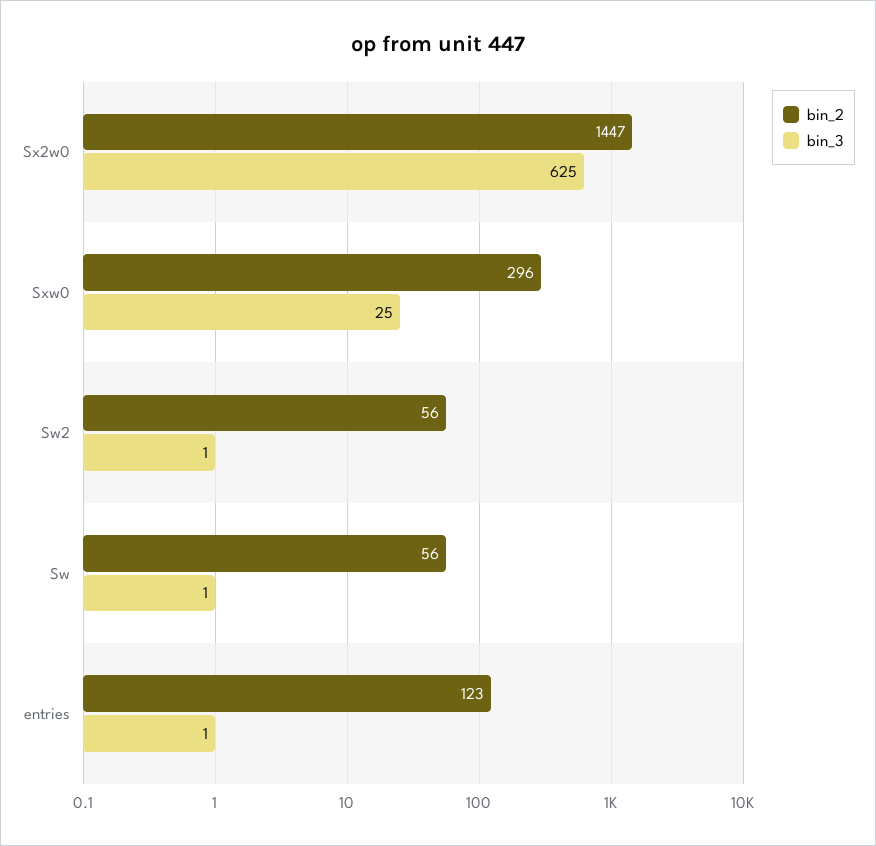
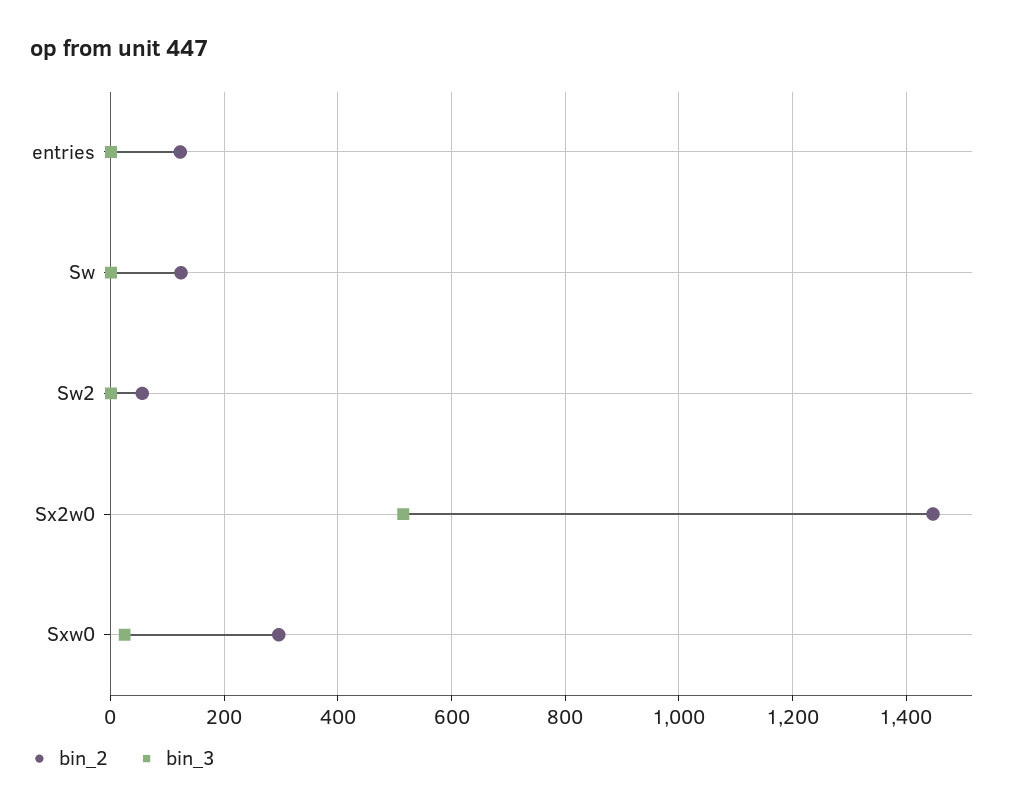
  {
    "bin_2": {
      "Sx2w0": 1447,
      "Sxw0": 296,
      "Sw2": 56,
-     "Sw": 56,
+     "Sw": 120,
      "entries": 123
    },
    "bin_3": {
-     "Sx2w0": 625,
+     "Sx2w0": 520,
      "Sxw0": 25,
      "Sw2": 1,
      "Sw": 1,
      "entries": 1
    }
  }

